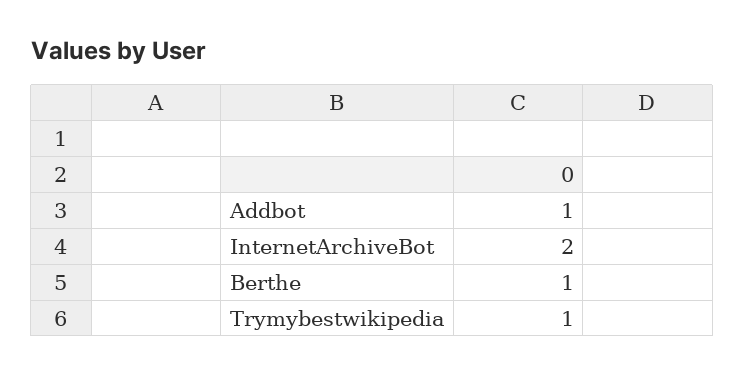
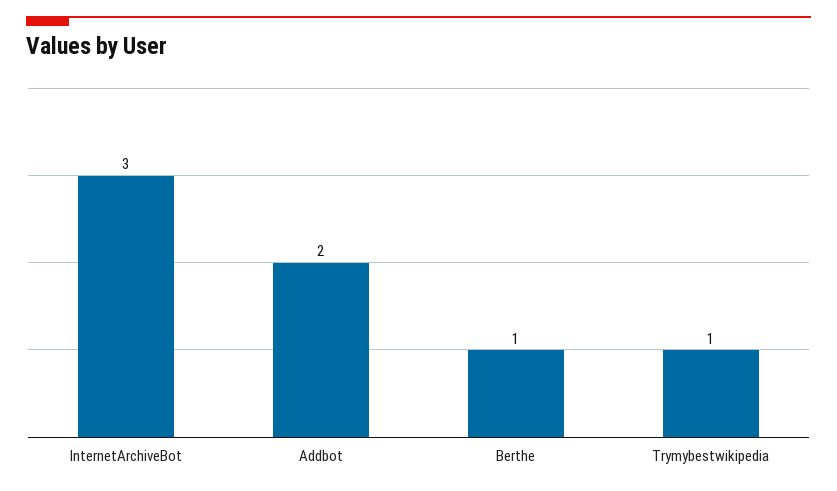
  {
-   "Addbot": 1,
+   "Addbot": 2,
-   "InternetArchiveBot": 2,
+   "InternetArchiveBot": 3,
    "Berthe": 1,
    "Trymybestwikipedia": 1
  }

